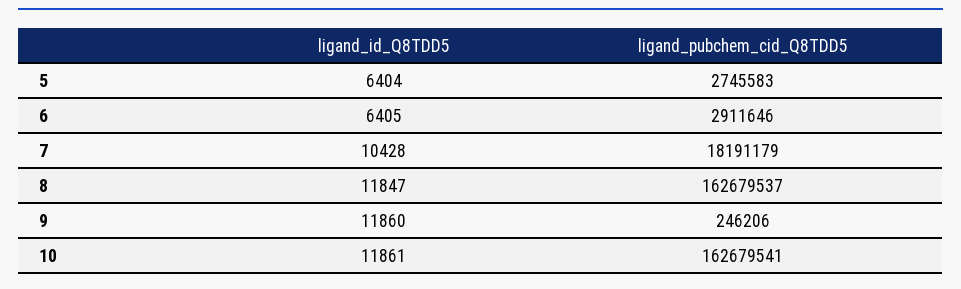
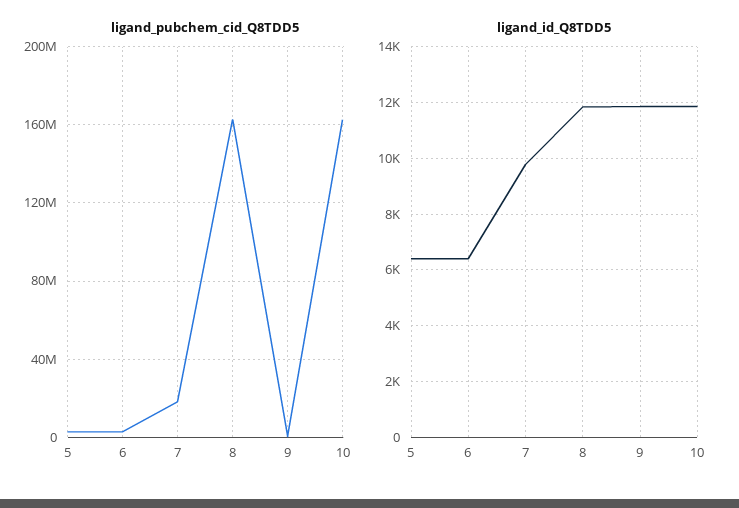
  {
    "ligand_id_Q8TDD5": {
      "5": 6404,
      "6": 6405,
-     "7": 10428,
+     "7": 9750,
      "8": 11847,
      "9": 11860,
      "10": 11861
    },
    "ligand_pubchem_cid_Q8TDD5": {
      "5": 2745583,
      "6": 2911646,
      "7": 18191179,
      "8": 162679537,
      "9": 246206,
      "10": 162679541
    }
  }

